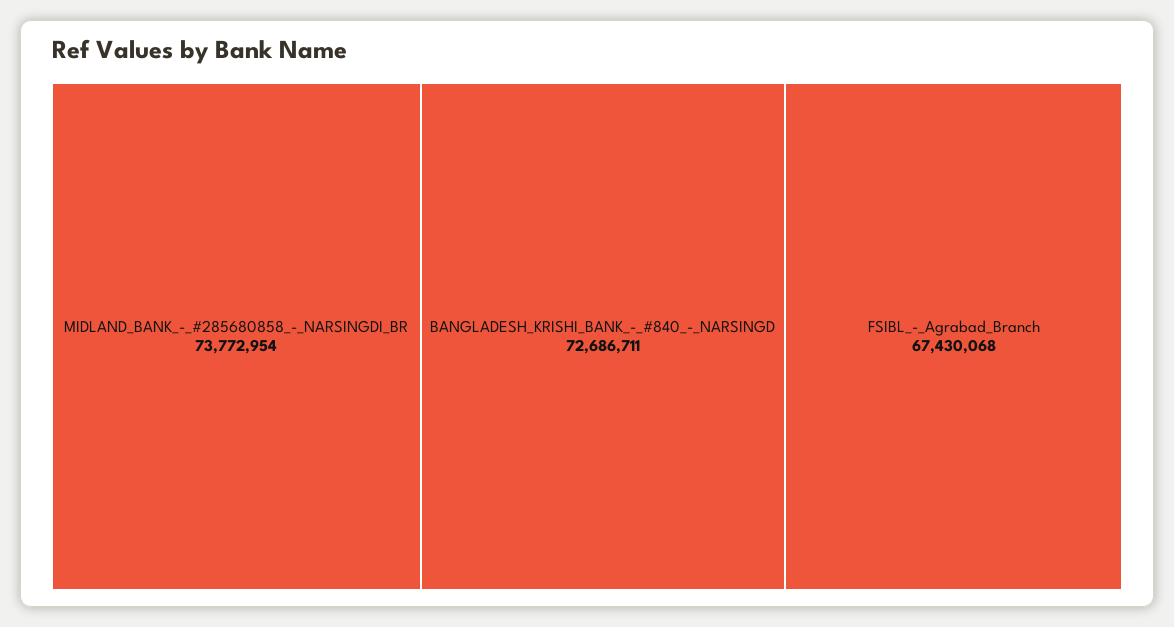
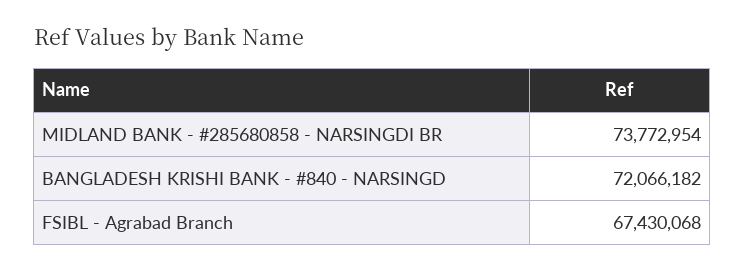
  {
    "MIDLAND_BANK_-_#285680858_-_NARSINGDI_BR": 73772954,
-   "BANGLADESH_KRISHI_BANK_-_#840_-_NARSINGD": 72686711,
+   "BANGLADESH_KRISHI_BANK_-_#840_-_NARSINGD": 72066182,
    "FSIBL_-_Agrabad_Branch": 67430068
  }

